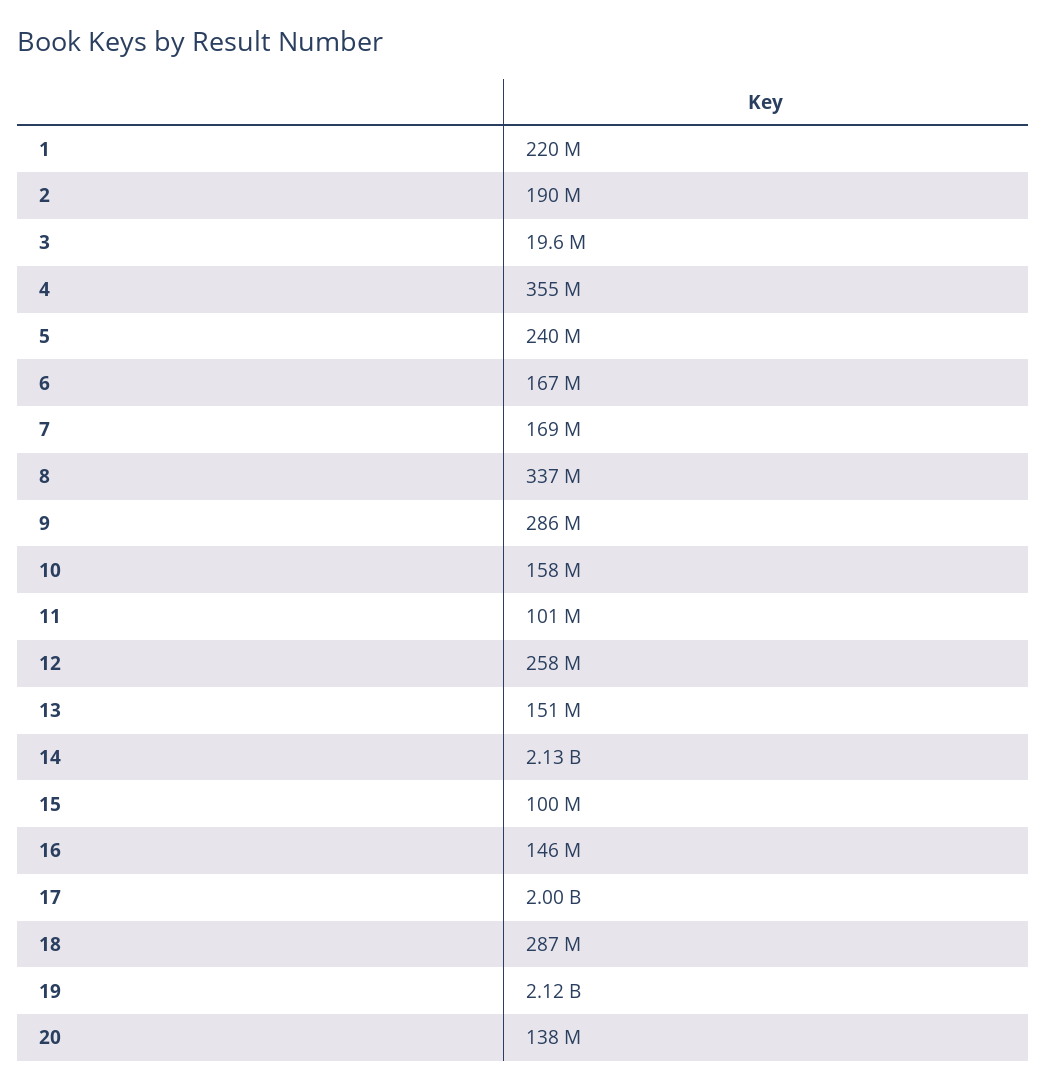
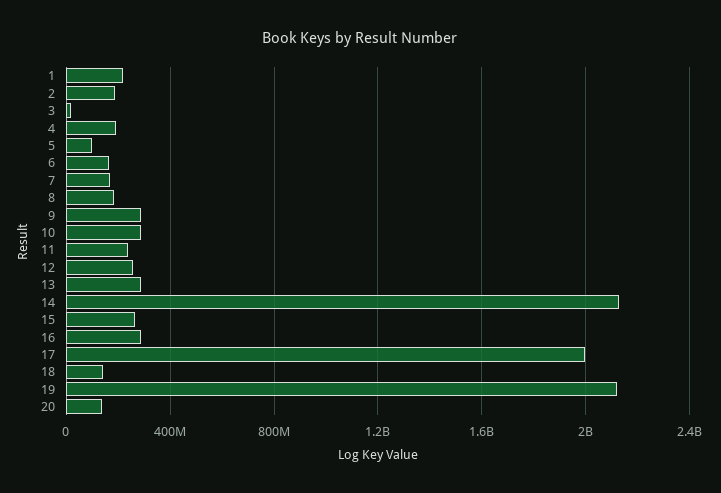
  {
    "1": 220000000,
    "2": 190000000,
    "3": 19600000,
-   "4": 355000000,
+   "4": 200000000,
-   "5": 240000000,
+   "5": 100000000,
    "6": 167000000,
    "7": 169000000,
-   "8": 337000000,
+   "8": 200000000,
    "9": 286000000,
-   "10": 158000000,
+   "10": 300000000,
-   "11": 101000000,
+   "11": 250000000,
    "12": 258000000,
-   "13": 151000000,
+   "13": 300000000,
    "14": 2130000000,
-   "15": 100000000,
+   "15": 250000000,
-   "16": 146000000,
+   "16": 300000000,
    "17": 2000000000,
-   "18": 287000000,
+   "18": 150000000,
    "19": 2120000000,
    "20": 138000000
  }

